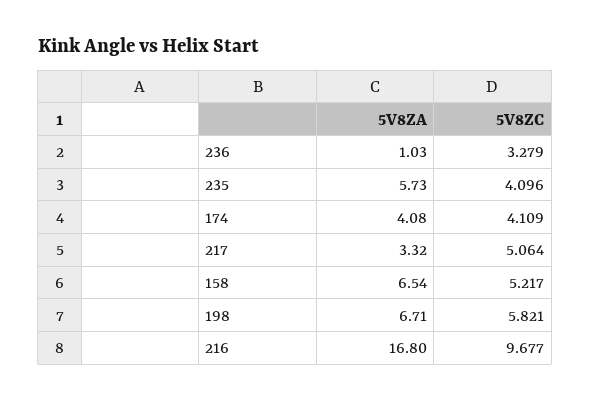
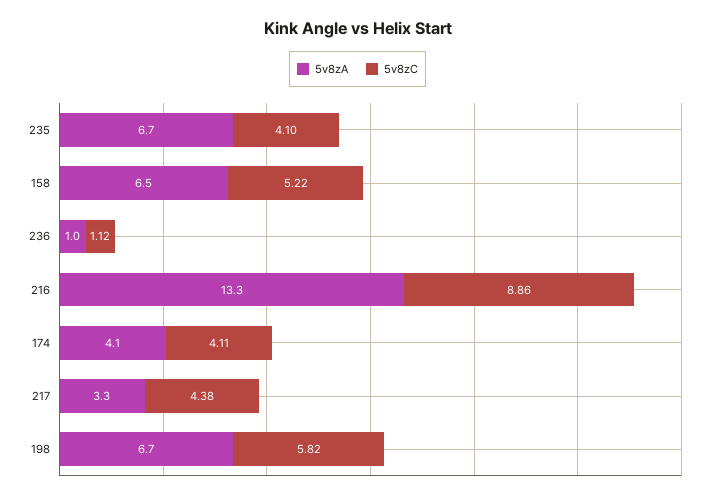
  {
    "5V8ZA": {
      "236": 1.03,
-     "235": 5.73,
+     "235": 6.7,
      "174": 4.08,
      "217": 3.32,
      "158": 6.54,
      "198": 6.71,
-     "216": 16.8
+     "216": 13.3
    },
    "5V8ZC": {
-     "236": 3.279,
+     "236": 1.12,
      "235": 4.096,
      "174": 4.109,
-     "217": 5.064,
+     "217": 4.38,
      "158": 5.217,
      "198": 5.821,
-     "216": 9.677
+     "216": 8.86
    }
  }

